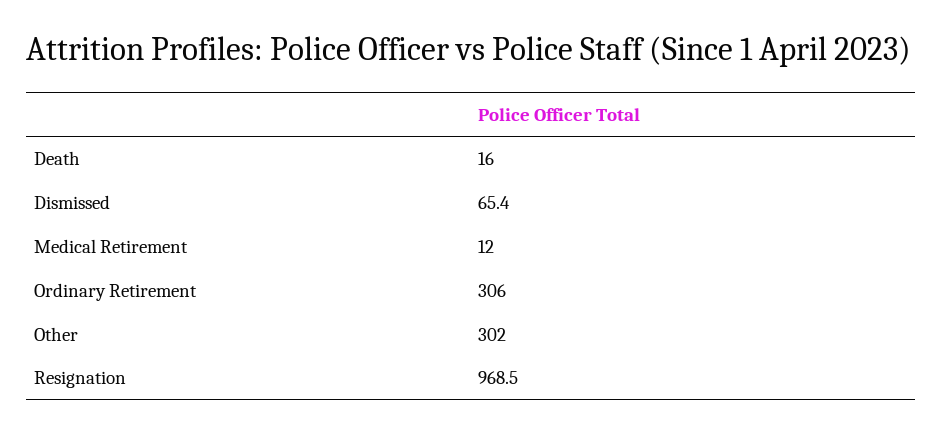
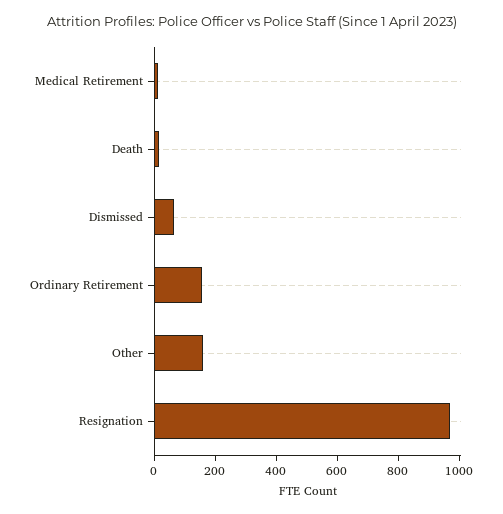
  {
    "Death": 16,
    "Dismissed": 65.4,
    "Medical Retirement": 12,
-   "Ordinary Retirement": 306,
+   "Ordinary Retirement": 150,
-   "Other": 302,
+   "Other": 150,
    "Resignation": 968.5
  }

